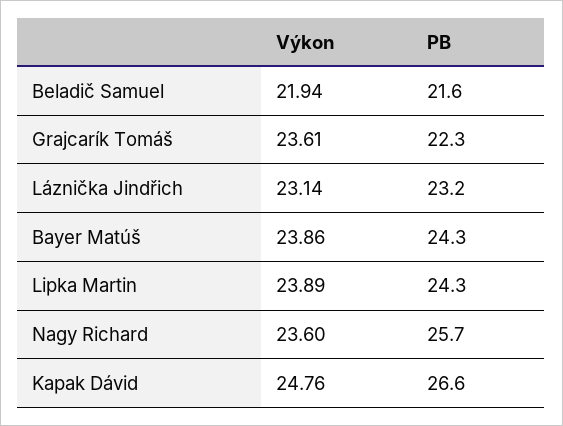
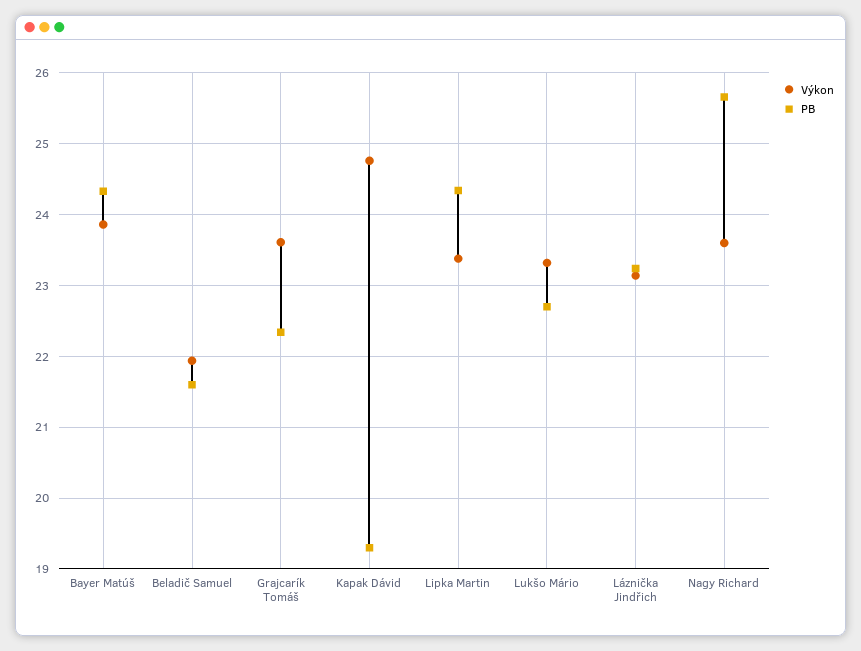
  {
    "Výkon": {
      "Beladič Samuel": 21.94,
      "Grajcarík Tomáš": 23.61,
      "Láznička Jindřich": 23.14,
      "Bayer Matúš": 23.86,
-     "Lipka Martin": 23.89,
+     "Lipka Martin": 23.4,
      "Nagy Richard": 23.6,
-     "Kapak Dávid": 24.76
+     "Kapak Dávid": 24.76,
+     "Lukšo Mário": 23.3
    },
    "PB": {
      "Beladič Samuel": 21.6,
      "Grajcarík Tomáš": 22.3,
      "Láznička Jindřich": 23.2,
      "Bayer Matúš": 24.3,
      "Lipka Martin": 24.3,
      "Nagy Richard": 25.7,
-     "Kapak Dávid": 26.6
+     "Kapak Dávid": 19.3,
+     "Lukšo Mário": 22.7
    }
  }

